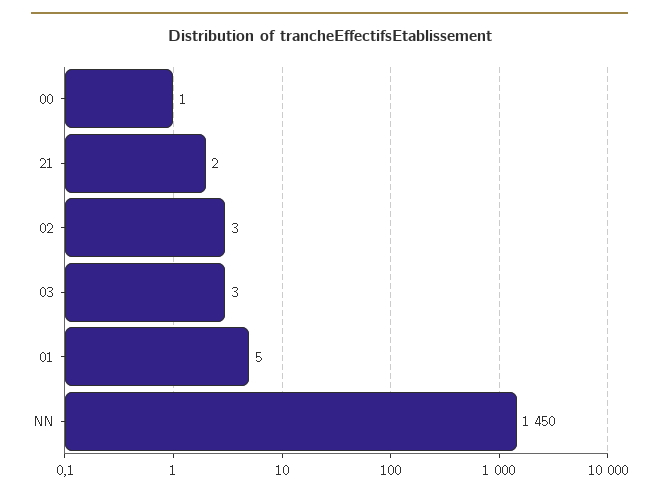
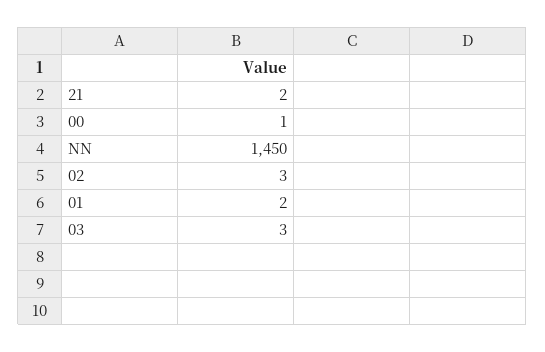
  {
    "00": 1,
    "21": 2,
    "02": 3,
    "03": 3,
-   "01": 5,
+   "01": 2,
    "NN": 1450
  }

